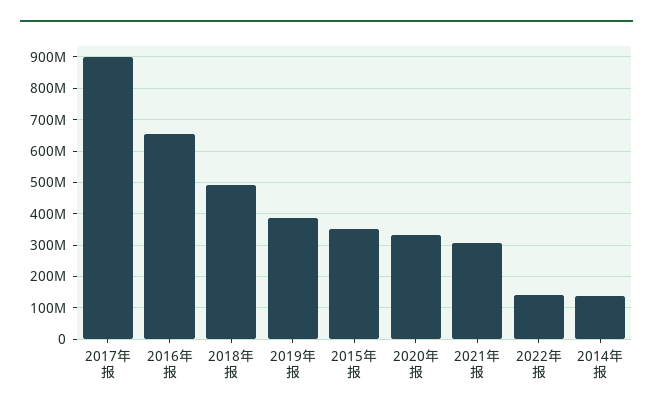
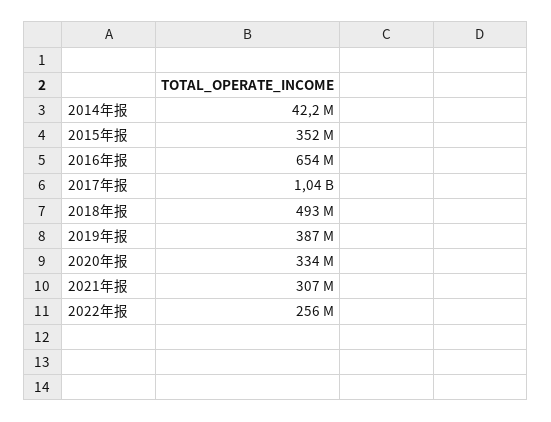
  {
-   "2017年报": 900000000,
+   "2017年报": 1040000000,
    "2016年报": 654000000,
    "2018年报": 493000000,
    "2019年报": 387000000,
    "2015年报": 352000000,
    "2020年报": 334000000,
    "2021年报": 307000000,
-   "2022年报": 140000000,
+   "2022年报": 256000000,
-   "2014年报": 140000000
+   "2014年报": 42200000
  }

